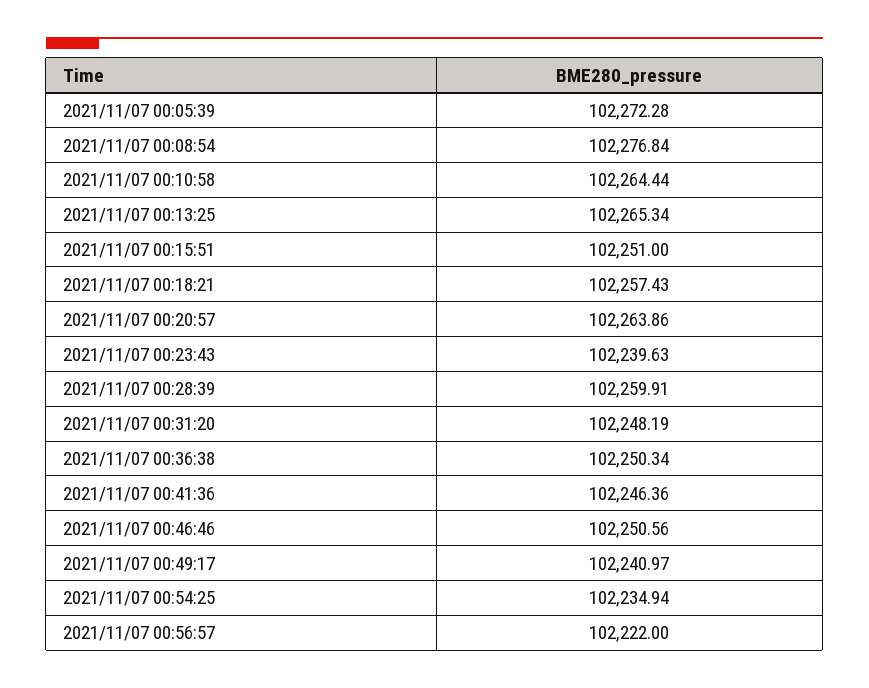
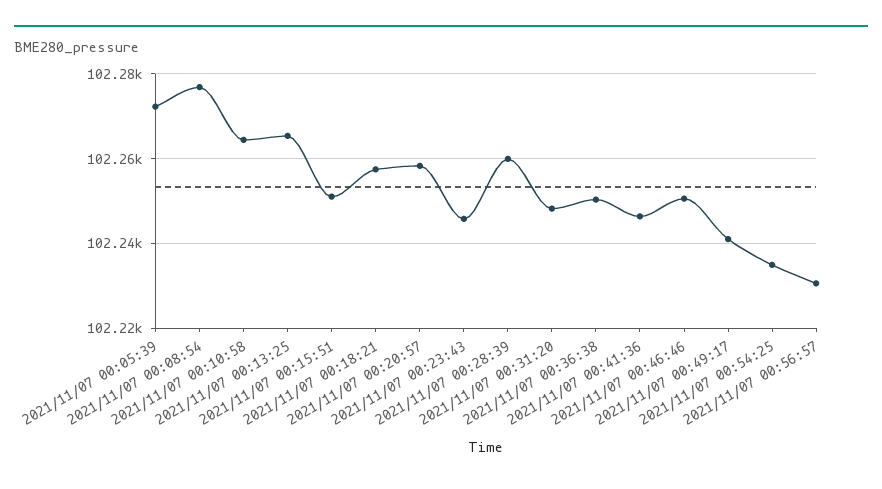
  {
    "2021/11/07 00:05:39": 102272.28,
    "2021/11/07 00:08:54": 102276.84,
    "2021/11/07 00:10:58": 102264.44,
    "2021/11/07 00:13:25": 102265.34,
    "2021/11/07 00:15:51": 102251,
    "2021/11/07 00:18:21": 102257.43,
-   "2021/11/07 00:20:57": 102263.86,
+   "2021/11/07 00:20:57": 102258,
-   "2021/11/07 00:23:43": 102239.63,
+   "2021/11/07 00:23:43": 102246,
    "2021/11/07 00:28:39": 102259.91,
    "2021/11/07 00:31:20": 102248.19,
    "2021/11/07 00:36:38": 102250.34,
    "2021/11/07 00:41:36": 102246.36,
    "2021/11/07 00:46:46": 102250.56,
    "2021/11/07 00:49:17": 102240.97,
    "2021/11/07 00:54:25": 102234.94,
-   "2021/11/07 00:56:57": 102222
+   "2021/11/07 00:56:57": 102230
  }

